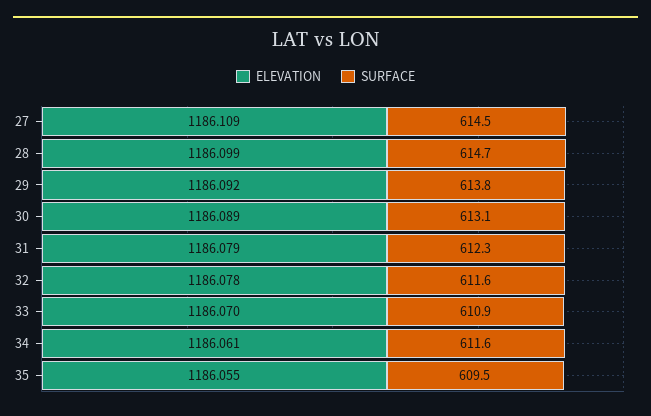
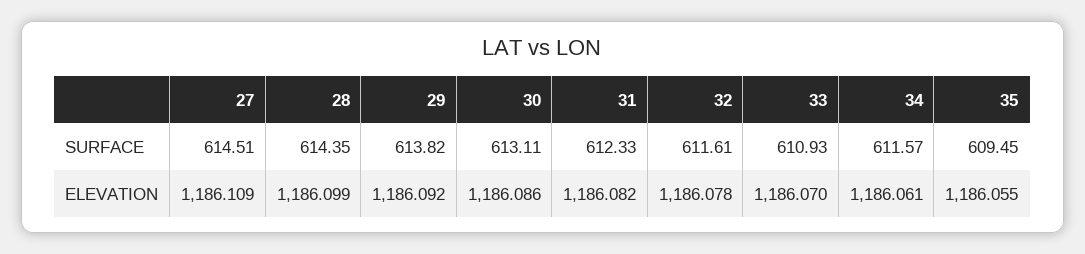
  {
    "ELEVATION": {
      "27": 1186.109,
      "28": 1186.099,
      "29": 1186.092,
-     "30": 1186.089,
+     "30": 1186.086,
-     "31": 1186.079,
+     "31": 1186.082,
      "32": 1186.078,
      "33": 1186.07,
      "34": 1186.061,
      "35": 1186.055
    },
    "SURFACE": {
      "27": 614.51,
-     "28": 614.7,
+     "28": 614.35,
      "29": 613.82,
      "30": 613.11,
      "31": 612.33,
      "32": 611.61,
      "33": 610.93,
      "34": 611.57,
      "35": 609.45
    }
  }

